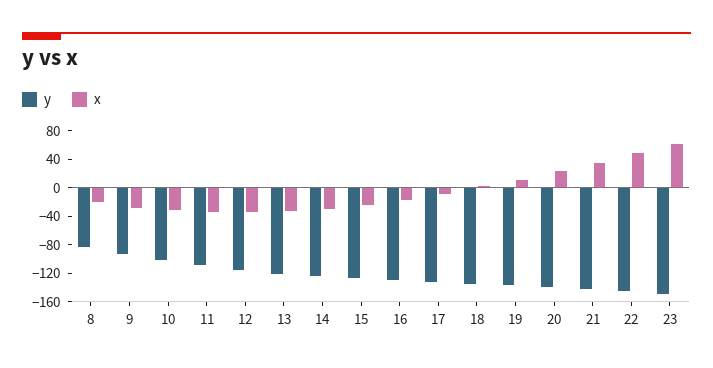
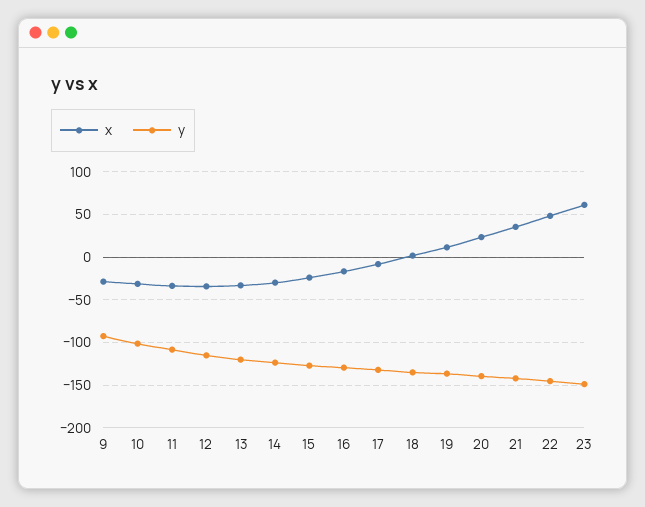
  {
    "y": {
-     "8": -80,
      "9": -90,
      "10": -100,
      "11": -110,
      "12": -120,
      "13": -120,
      "14": -120,
      "15": -130,
      "16": -130,
      "17": -130,
      "18": -140,
      "19": -140,
      "20": -140,
      "21": -140,
      "22": -150,
      "23": -150
    },
    "x": {
-     "8": -20,
      "9": -30,
      "10": -30,
      "11": -30,
      "12": -30,
      "13": -30,
      "14": -30,
      "15": -20,
      "16": -20,
      "17": -10,
      "18": 0,
      "19": 10,
      "20": 20,
      "21": 40,
      "22": 50,
      "23": 60
    }
  }

